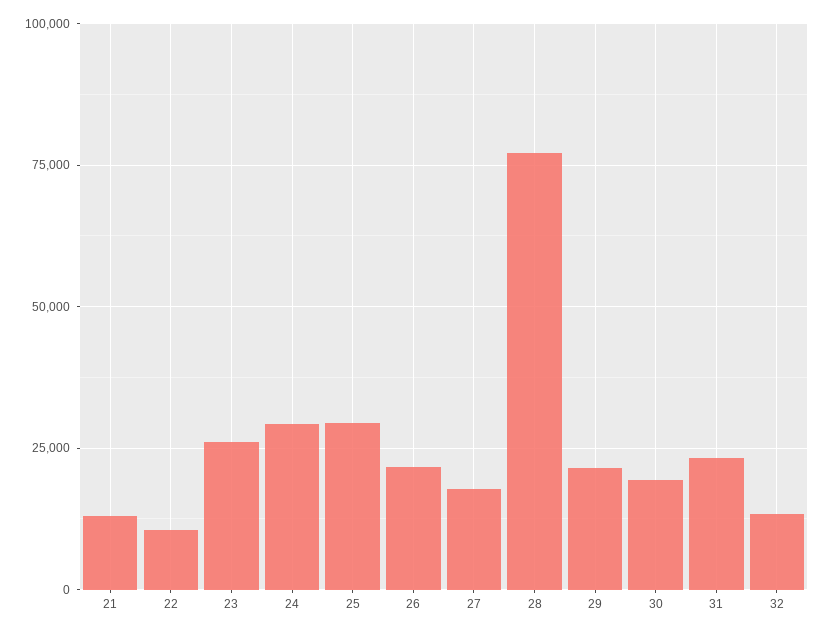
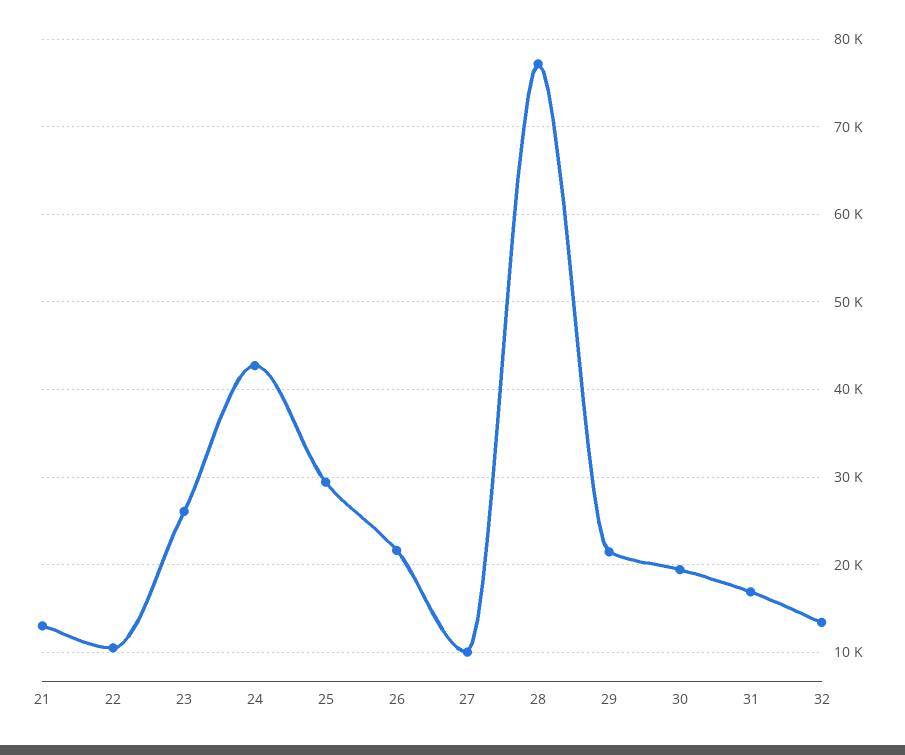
  {
    "21": 13000,
    "22": 10000,
    "23": 26000,
-   "24": 30000,
+   "24": 43000,
    "25": 29000,
    "26": 22000,
-   "27": 17500,
+   "27": 10000,
    "28": 77000,
    "29": 21000,
    "30": 19000,
-   "31": 22500,
+   "31": 17000,
    "32": 13000
  }

